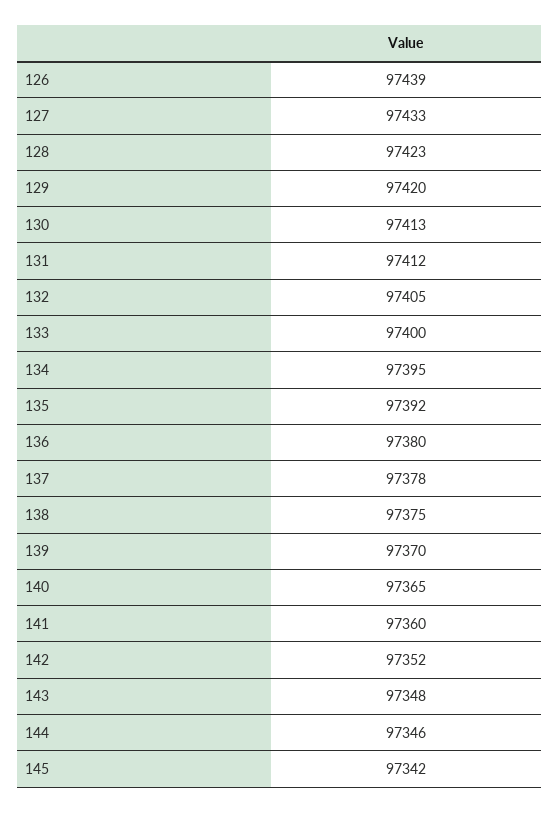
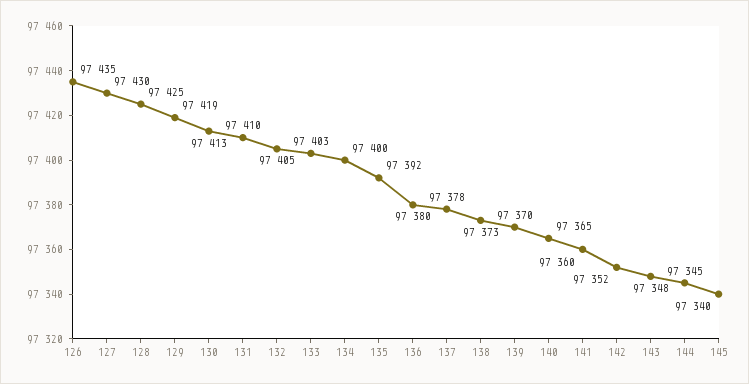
  {
-   "126": 97439,
+   "126": 97435,
-   "127": 97433,
+   "127": 97430,
-   "128": 97423,
+   "128": 97425,
-   "129": 97420,
+   "129": 97419,
    "130": 97413,
-   "131": 97412,
+   "131": 97410,
    "132": 97405,
-   "133": 97400,
+   "133": 97403,
-   "134": 97395,
+   "134": 97400,
    "135": 97392,
    "136": 97380,
    "137": 97378,
-   "138": 97375,
+   "138": 97373,
    "139": 97370,
    "140": 97365,
    "141": 97360,
    "142": 97352,
    "143": 97348,
-   "144": 97346,
+   "144": 97345,
-   "145": 97342
+   "145": 97340
  }

